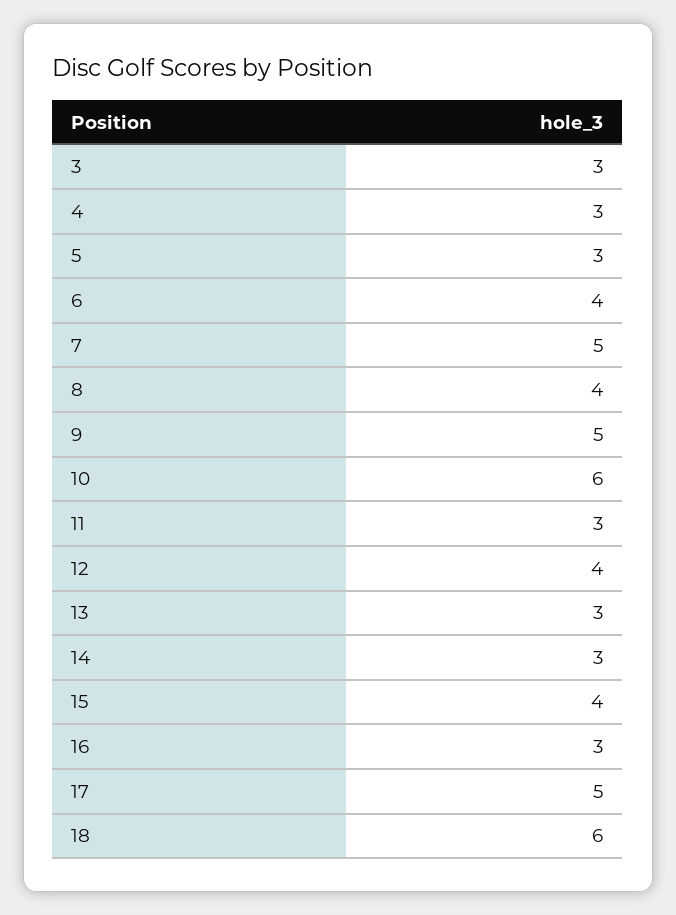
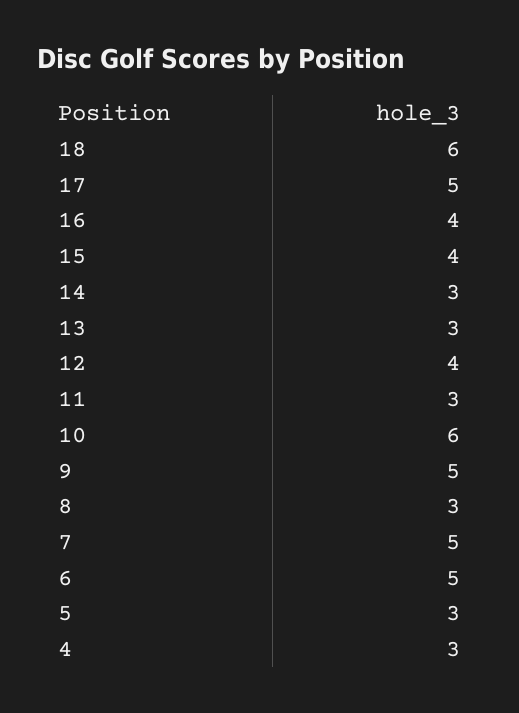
  {
-   "3": 3,
    "4": 3,
    "5": 3,
-   "6": 4,
+   "6": 5,
    "7": 5,
-   "8": 4,
+   "8": 3,
    "9": 5,
    "10": 6,
    "11": 3,
    "12": 4,
    "13": 3,
    "14": 3,
    "15": 4,
-   "16": 3,
+   "16": 4,
    "17": 5,
    "18": 6
  }

